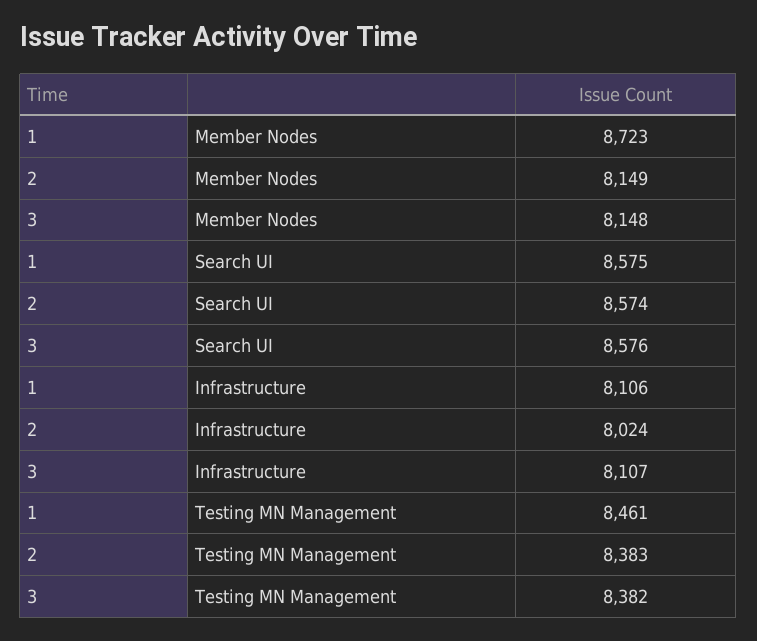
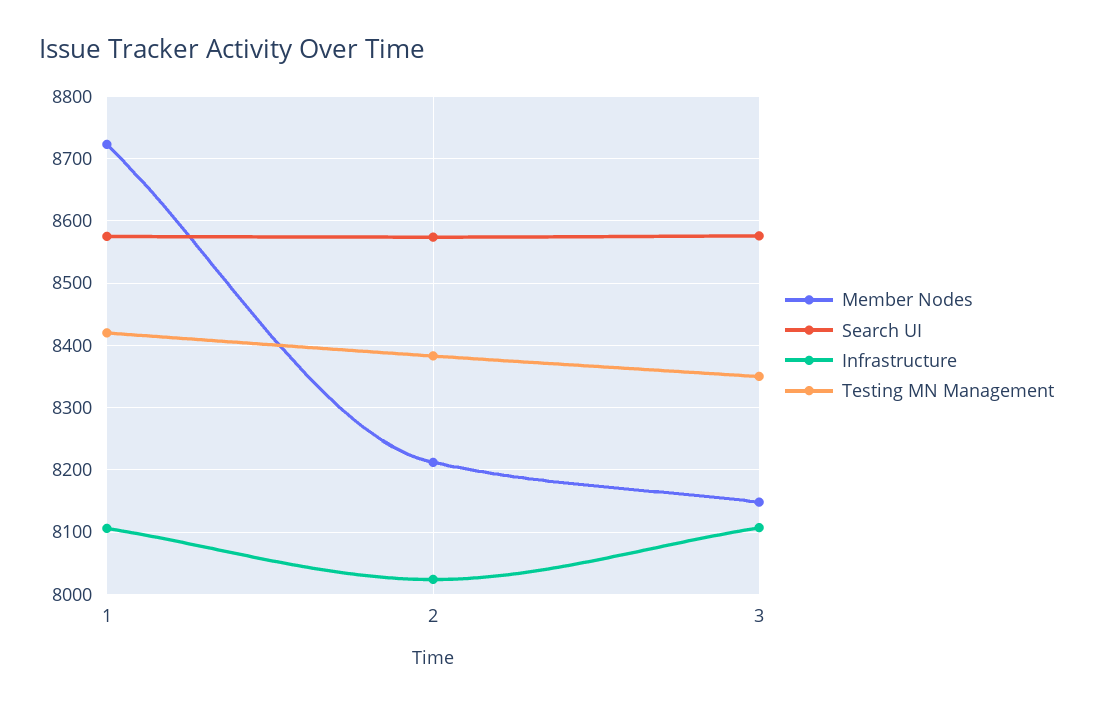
  {
    "Member Nodes": {
      "1": 8723,
-     "2": 8149,
+     "2": 8210,
      "3": 8148
    },
    "Search UI": {
      "1": 8575,
      "2": 8574,
      "3": 8576
    },
    "Infrastructure": {
      "1": 8106,
      "2": 8024,
      "3": 8107
    },
    "Testing MN Management": {
-     "1": 8461,
+     "1": 8420,
      "2": 8383,
-     "3": 8382
+     "3": 8350
    }
  }

